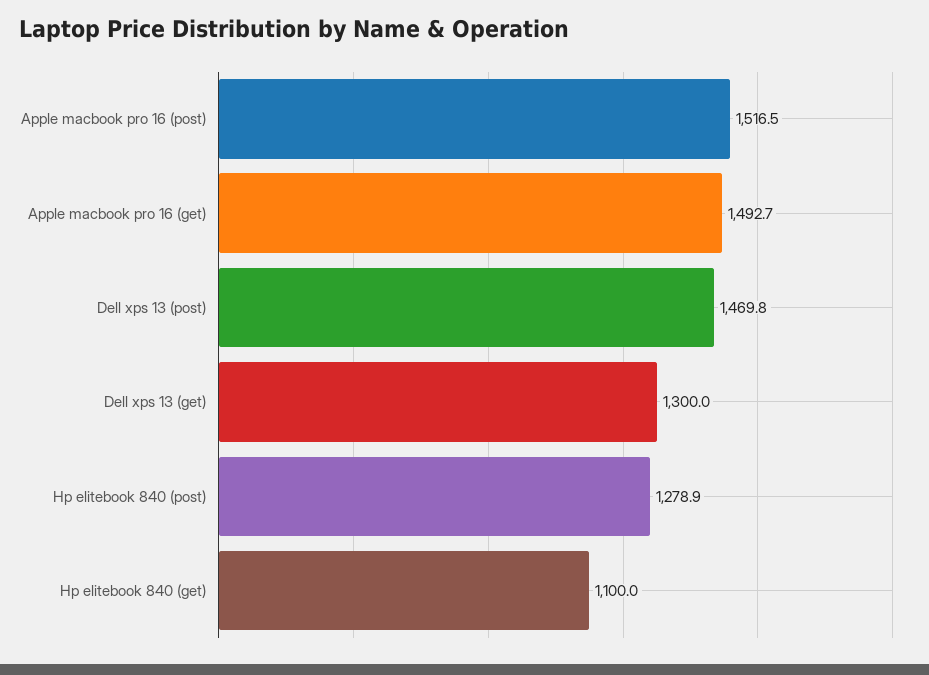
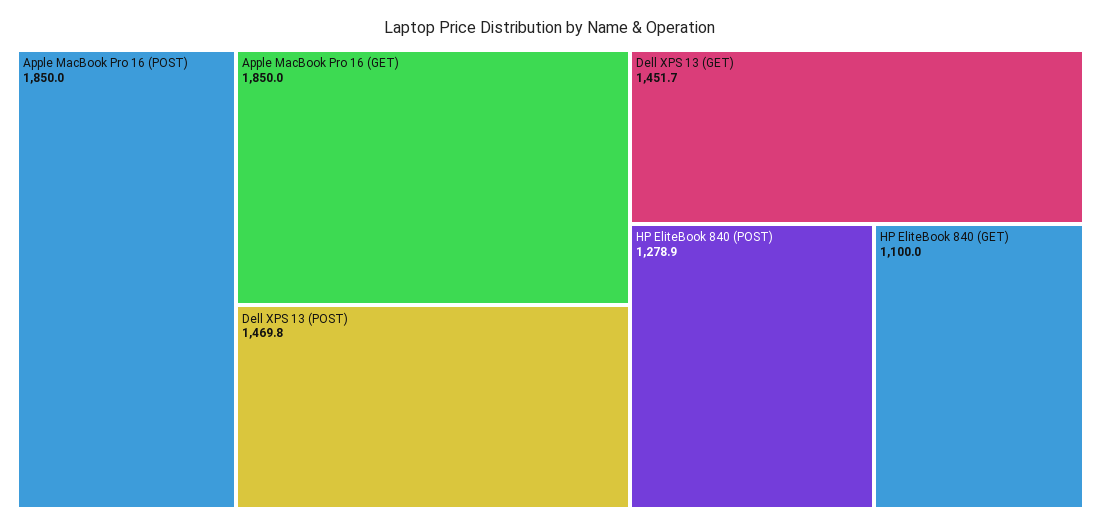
  {
-   "Apple macbook pro 16 (post)": 1516.5,
+   "Apple macbook pro 16 (post)": 1850,
-   "Apple macbook pro 16 (get)": 1492.7,
+   "Apple macbook pro 16 (get)": 1850,
    "Dell xps 13 (post)": 1469.8,
-   "Dell xps 13 (get)": 1300,
+   "Dell xps 13 (get)": 1451.7,
    "Hp elitebook 840 (post)": 1278.9,
    "Hp elitebook 840 (get)": 1100
  }

